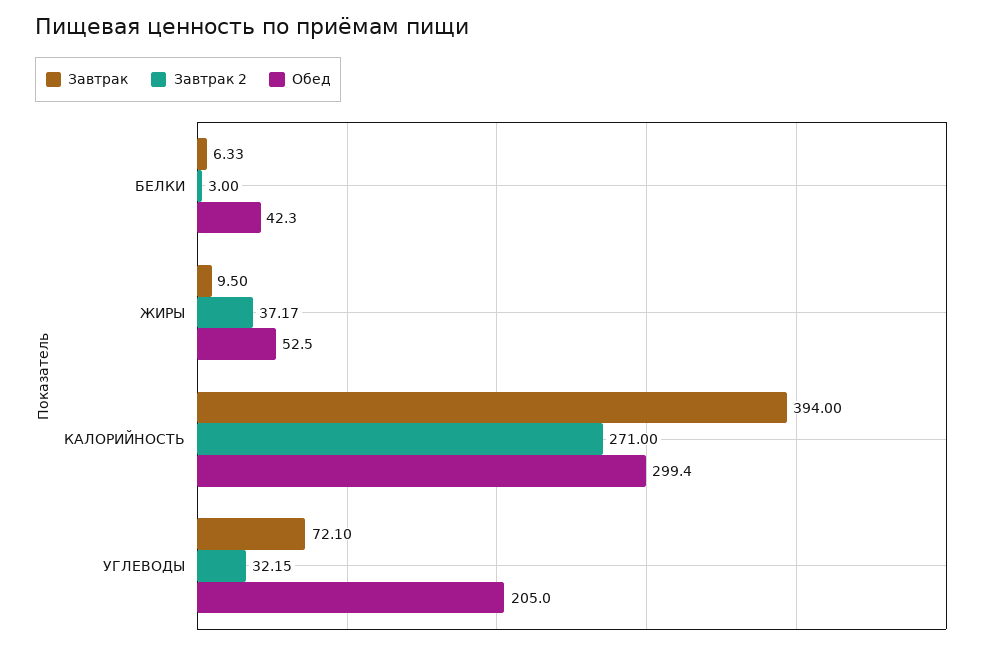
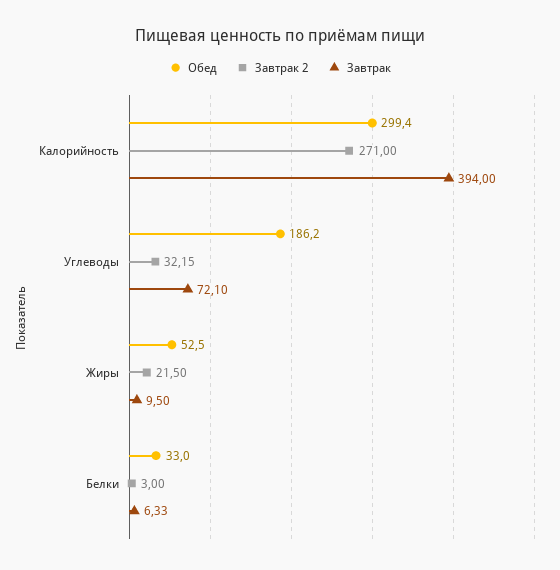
  {
    "Завтрак": {
      "БЕЛКИ": 6.33,
      "ЖИРЫ": 9.5,
      "КАЛОРИЙНОСТЬ": 394,
      "УГЛЕВОДЫ": 72.1
    },
    "Завтрак 2": {
      "БЕЛКИ": 3,
-     "ЖИРЫ": 37.17,
+     "ЖИРЫ": 21.5,
      "КАЛОРИЙНОСТЬ": 271,
      "УГЛЕВОДЫ": 32.15
    },
    "Обед": {
-     "БЕЛКИ": 42.3,
+     "БЕЛКИ": 33,
      "ЖИРЫ": 52.5,
      "КАЛОРИЙНОСТЬ": 299.4,
-     "УГЛЕВОДЫ": 205
+     "УГЛЕВОДЫ": 186.2
    }
  }

